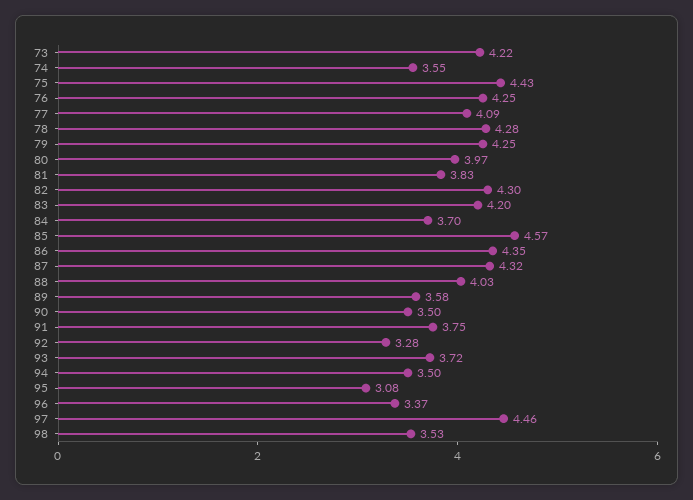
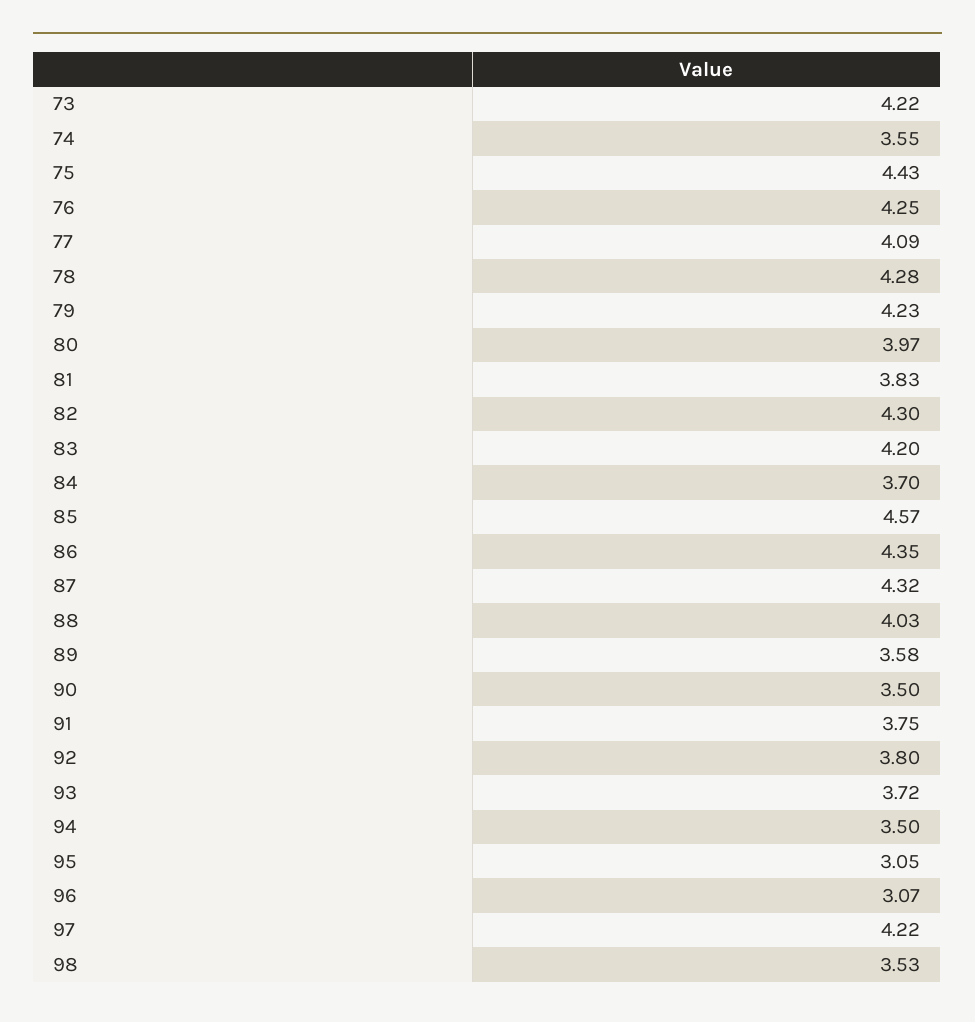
  {
    "73": 4.22,
    "74": 3.55,
    "75": 4.43,
    "76": 4.25,
    "77": 4.09,
    "78": 4.28,
-   "79": 4.25,
+   "79": 4.23,
    "80": 3.97,
    "81": 3.83,
    "82": 4.3,
    "83": 4.2,
    "84": 3.7,
    "85": 4.57,
    "86": 4.35,
    "87": 4.32,
    "88": 4.03,
    "89": 3.58,
    "90": 3.5,
    "91": 3.75,
-   "92": 3.28,
+   "92": 3.8,
    "93": 3.72,
    "94": 3.5,
-   "95": 3.08,
+   "95": 3.05,
-   "96": 3.37,
+   "96": 3.07,
-   "97": 4.46,
+   "97": 4.22,
    "98": 3.53
  }

